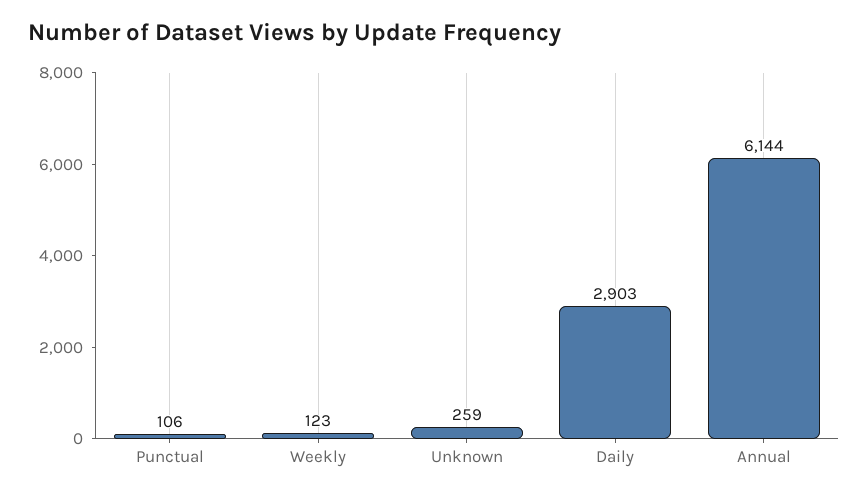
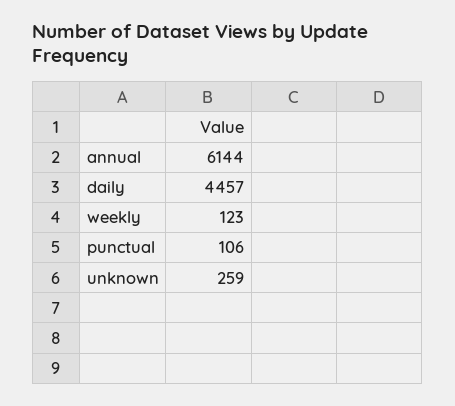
  {
    "Punctual": 106,
    "Weekly": 123,
    "Unknown": 259,
-   "Daily": 2903,
+   "Daily": 4457,
    "Annual": 6144
  }

